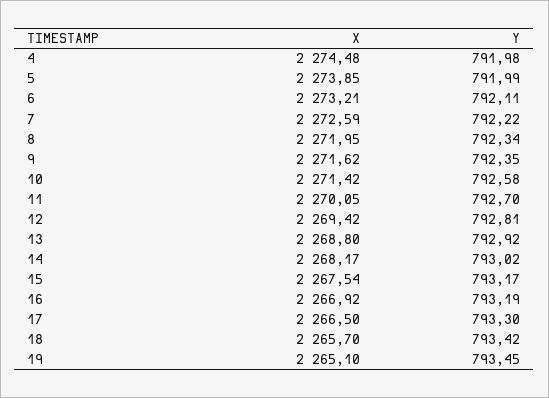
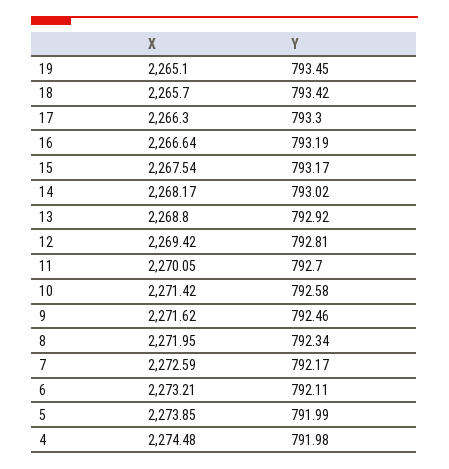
  {
    "X": {
      "4": 2274.48,
      "5": 2273.85,
      "6": 2273.21,
      "7": 2272.59,
      "8": 2271.95,
      "9": 2271.62,
      "10": 2271.42,
      "11": 2270.05,
      "12": 2269.42,
      "13": 2268.8,
      "14": 2268.17,
      "15": 2267.54,
-     "16": 2266.92,
+     "16": 2266.64,
-     "17": 2266.5,
+     "17": 2266.3,
      "18": 2265.7,
      "19": 2265.1
    },
    "Y": {
      "4": 791.98,
      "5": 791.99,
      "6": 792.11,
-     "7": 792.22,
+     "7": 792.17,
      "8": 792.34,
-     "9": 792.35,
+     "9": 792.46,
      "10": 792.58,
      "11": 792.7,
      "12": 792.81,
      "13": 792.92,
      "14": 793.02,
      "15": 793.17,
      "16": 793.19,
      "17": 793.3,
      "18": 793.42,
      "19": 793.45
    }
  }

